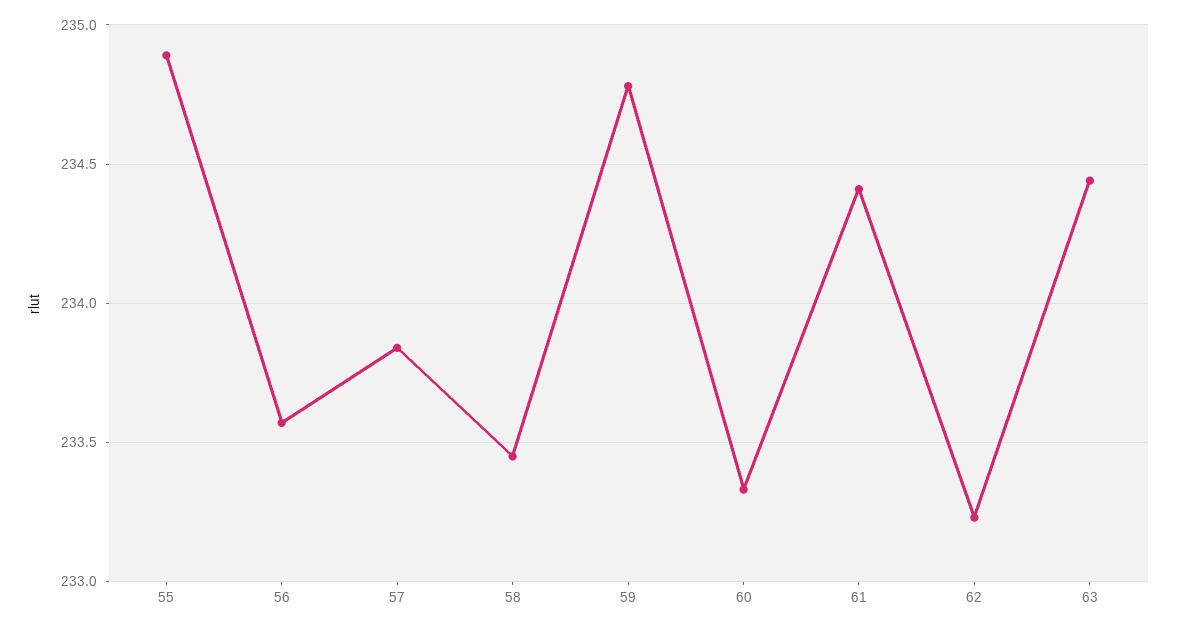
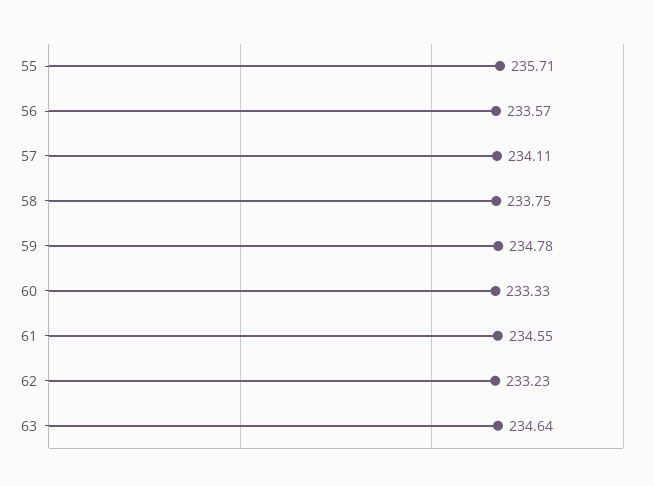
  {
-   "55": 234.9,
+   "55": 235.71,
    "56": 233.57,
-   "57": 233.85,
+   "57": 234.11,
-   "58": 233.45,
+   "58": 233.75,
    "59": 234.78,
    "60": 233.33,
-   "61": 234.4,
+   "61": 234.55,
    "62": 233.23,
-   "63": 234.45
+   "63": 234.64
  }

